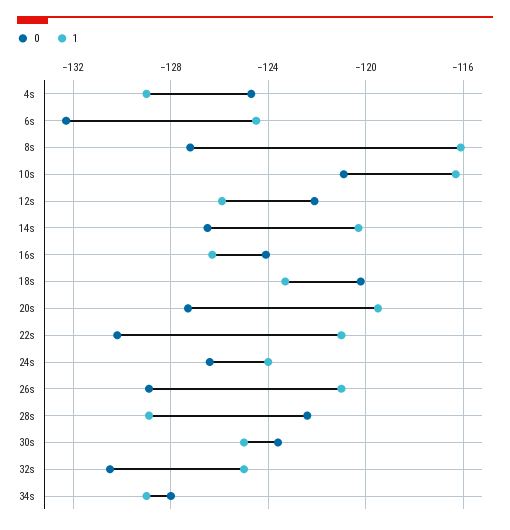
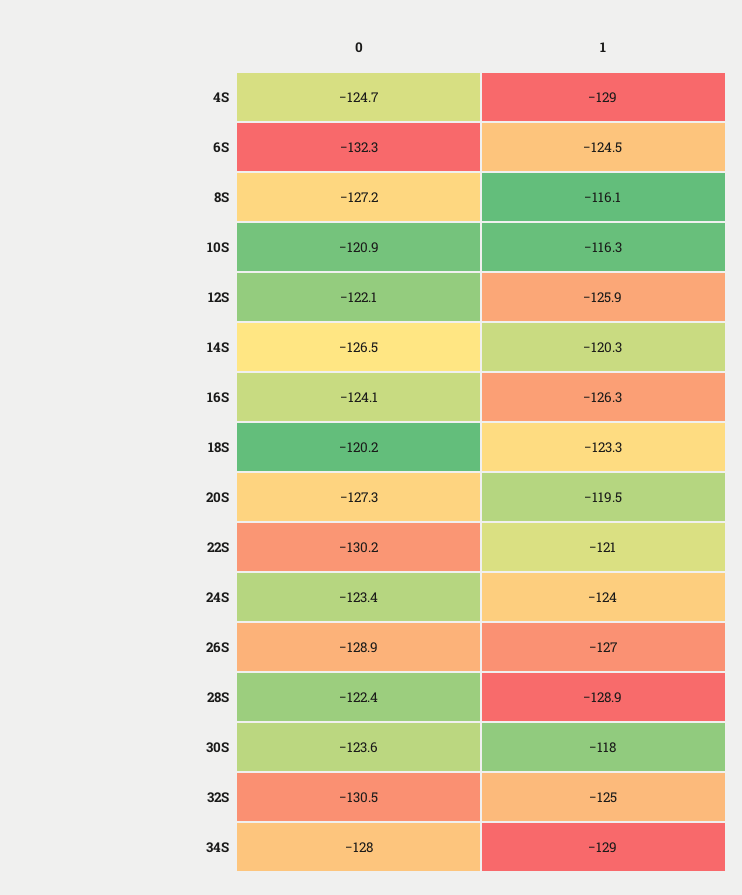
  {
    "0": {
      "4s": -124.7,
      "6s": -132.3,
      "8s": -127.2,
      "10s": -120.9,
      "12s": -122.1,
      "14s": -126.5,
      "16s": -124.1,
      "18s": -120.2,
      "20s": -127.3,
      "22s": -130.2,
-     "24s": -126.5,
+     "24s": -123.4,
      "26s": -128.9,
      "28s": -122.4,
      "30s": -123.6,
      "32s": -130.5,
      "34s": -128
    },
    "1": {
      "4s": -129,
      "6s": -124.5,
      "8s": -116.1,
      "10s": -116.3,
      "12s": -125.9,
      "14s": -120.3,
      "16s": -126.3,
      "18s": -123.3,
      "20s": -119.5,
      "22s": -121,
      "24s": -124,
-     "26s": -121,
+     "26s": -127,
      "28s": -128.9,
-     "30s": -125,
+     "30s": -118,
      "32s": -125,
      "34s": -129
    }
  }

